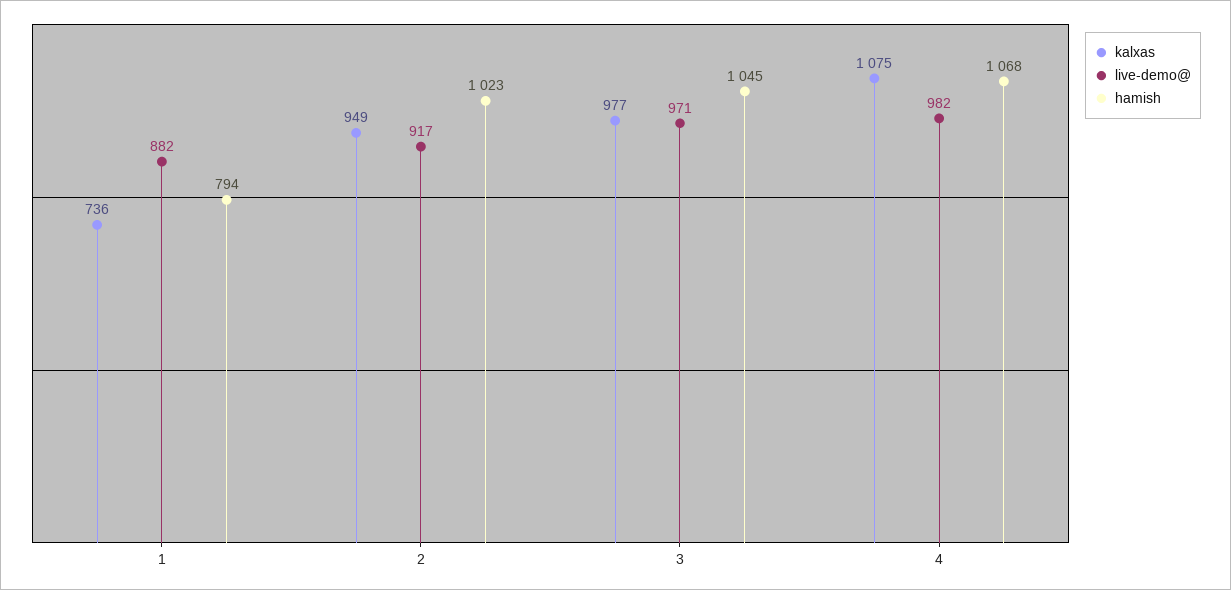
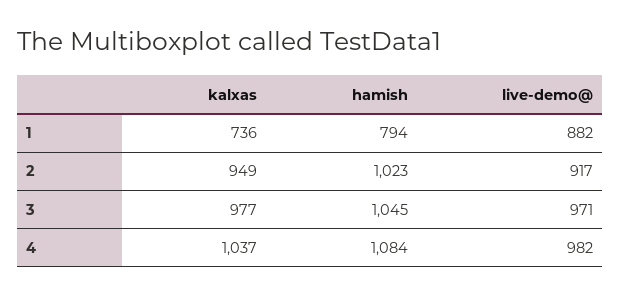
  {
    "kalxas": {
      "1": 736,
      "2": 949,
      "3": 977,
-     "4": 1075
+     "4": 1037
    },
    "live-demo@": {
      "1": 882,
      "2": 917,
      "3": 971,
      "4": 982
    },
    "hamish": {
      "1": 794,
      "2": 1023,
      "3": 1045,
-     "4": 1068
+     "4": 1084
    }
  }

